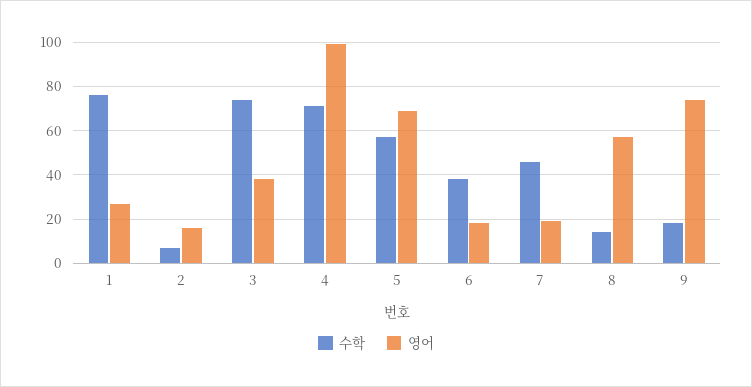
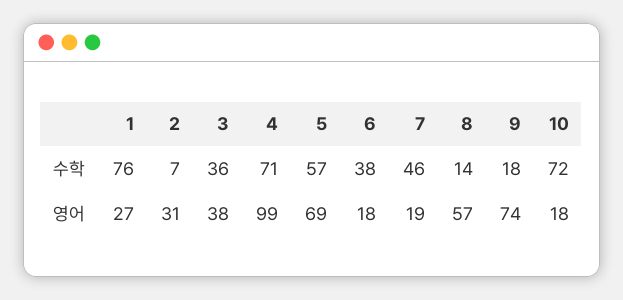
  {
    "수학": {
      "1": 76,
      "2": 7,
-     "3": 75,
+     "3": 36,
      "4": 71,
      "5": 57,
      "6": 38,
      "7": 46,
      "8": 14,
-     "9": 18
+     "9": 18,
+     "10": 72
    },
    "영어": {
      "1": 27,
-     "2": 15,
+     "2": 31,
      "3": 38,
      "4": 99,
      "5": 69,
      "6": 18,
      "7": 19,
      "8": 57,
-     "9": 74
+     "9": 74,
+     "10": 18
    }
  }

